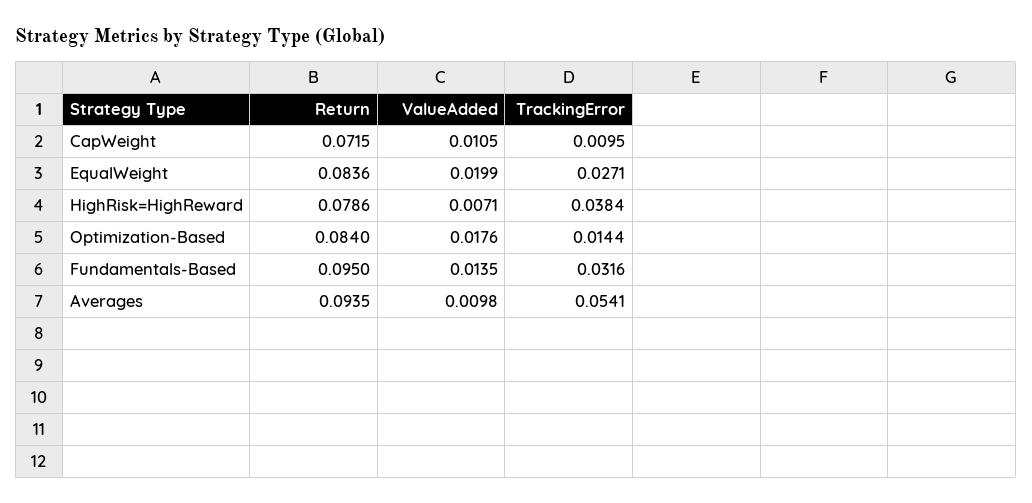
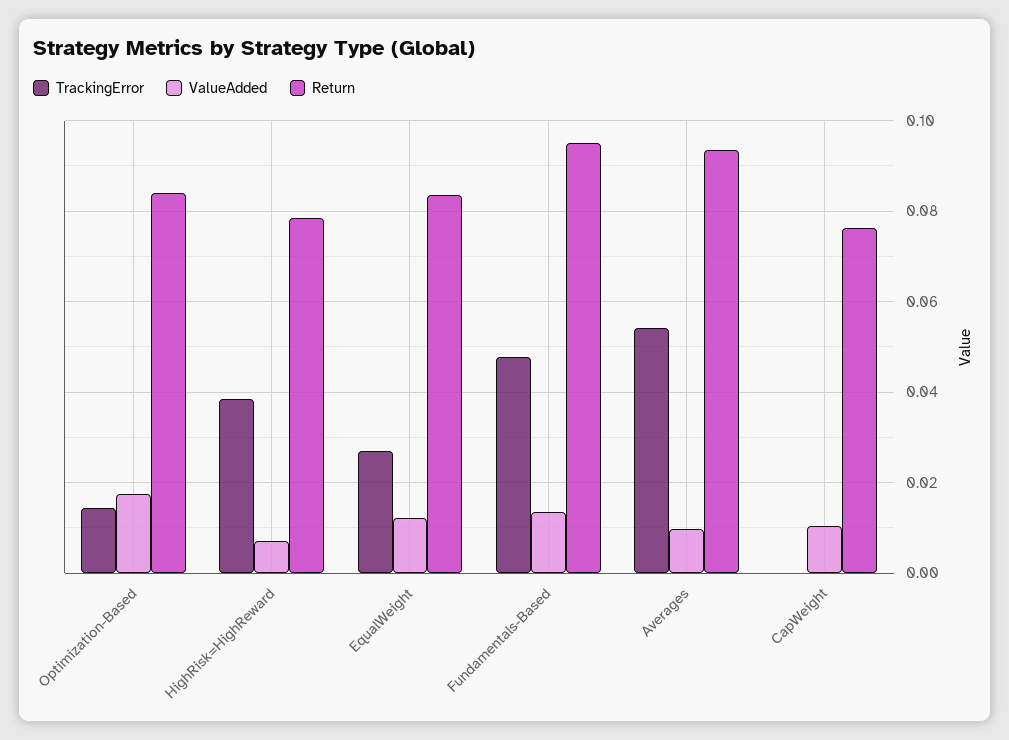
  {
    "Return": {
-     "CapWeight": 0.0715,
+     "CapWeight": 0.076,
      "EqualWeight": 0.0836,
      "HighRisk=HighReward": 0.0786,
      "Optimization-Based": 0.084,
      "Fundamentals-Based": 0.095,
      "Averages": 0.0935
    },
    "ValueAdded": {
      "CapWeight": 0.0105,
-     "EqualWeight": 0.0199,
+     "EqualWeight": 0.012,
      "HighRisk=HighReward": 0.0071,
      "Optimization-Based": 0.0176,
      "Fundamentals-Based": 0.0135,
      "Averages": 0.0098
    },
    "TrackingError": {
-     "CapWeight": 0.0095,
+     "CapWeight": 0,
      "EqualWeight": 0.0271,
      "HighRisk=HighReward": 0.0384,
      "Optimization-Based": 0.0144,
-     "Fundamentals-Based": 0.0316,
+     "Fundamentals-Based": 0.048,
      "Averages": 0.0541
    }
  }

